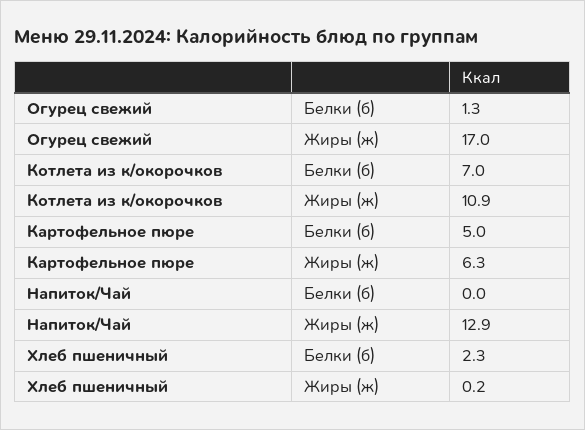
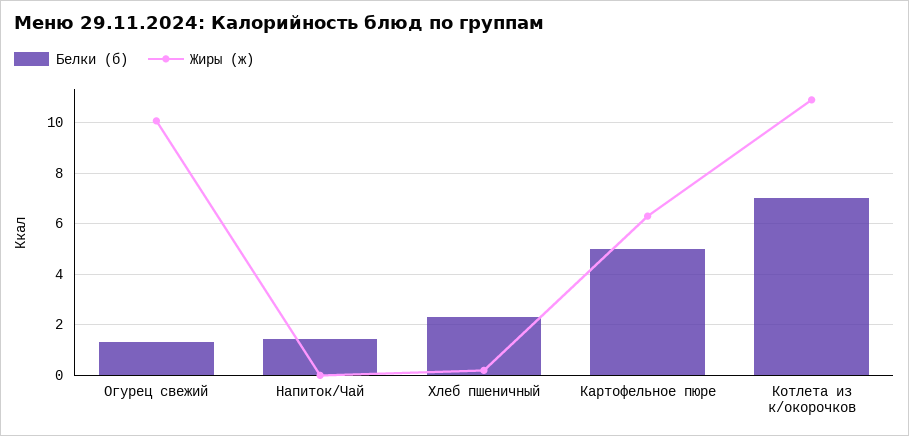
  {
    "Белки (б)": {
      "Огурец свежий": 1.3,
      "Котлета из к/окорочков": 7,
      "Картофельное пюре": 5,
-     "Напиток/Чай": 0,
+     "Напиток/Чай": 1.5,
      "Хлеб пшеничный": 2.3
    },
    "Жиры (ж)": {
-     "Огурец свежий": 17,
+     "Огурец свежий": 10,
      "Котлета из к/окорочков": 10.9,
      "Картофельное пюре": 6.3,
-     "Напиток/Чай": 12.9,
+     "Напиток/Чай": 0,
      "Хлеб пшеничный": 0.2
    }
  }

